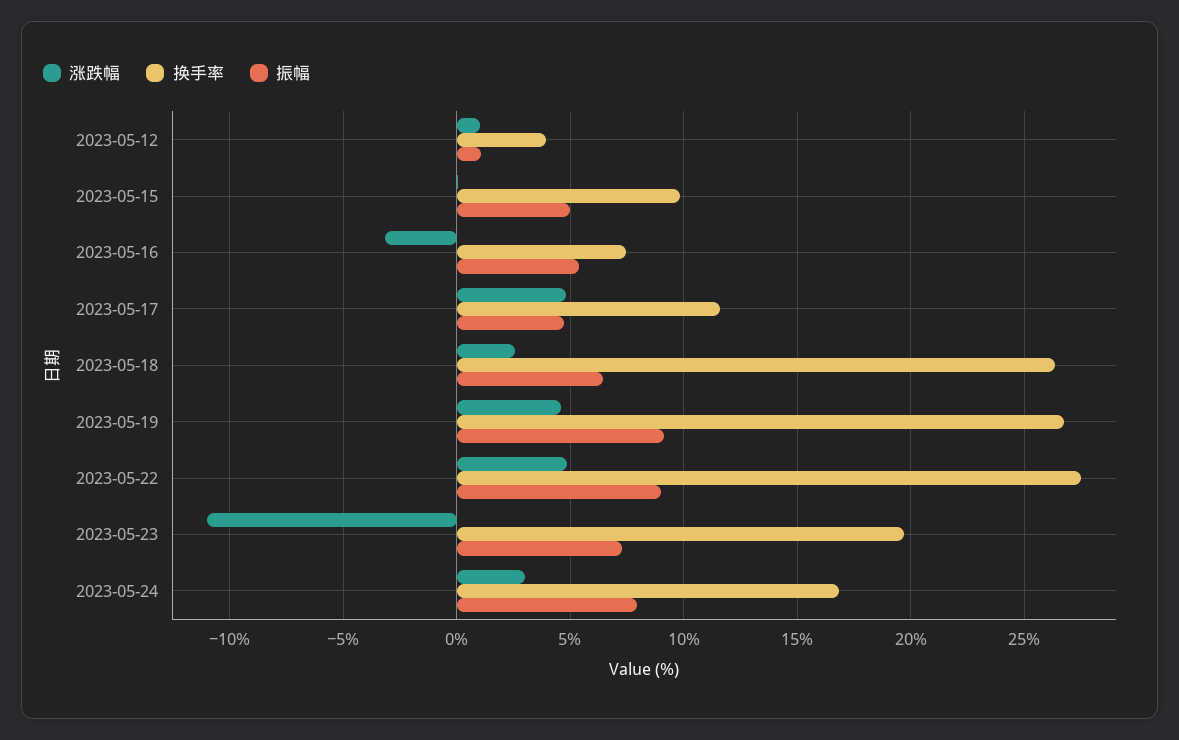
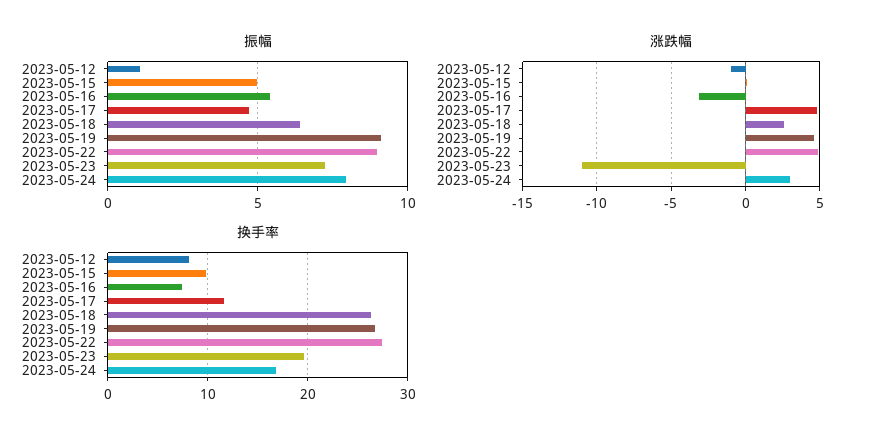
  {
    "涨跌幅": {
-     "2023-05-12": 1,
+     "2023-05-12": -1,
      "2023-05-15": 0,
      "2023-05-16": -3,
      "2023-05-17": 5,
      "2023-05-18": 2.5,
      "2023-05-19": 4.5,
      "2023-05-22": 5,
      "2023-05-23": -11,
      "2023-05-24": 3
    },
    "换手率": {
-     "2023-05-12": 4,
+     "2023-05-12": 8,
      "2023-05-15": 10,
      "2023-05-16": 7.5,
      "2023-05-17": 11.5,
      "2023-05-18": 26.5,
      "2023-05-19": 27,
      "2023-05-22": 27.5,
      "2023-05-23": 19.5,
      "2023-05-24": 17
    },
    "振幅": {
      "2023-05-12": 1,
      "2023-05-15": 5,
      "2023-05-16": 5.5,
      "2023-05-17": 4.5,
      "2023-05-18": 6.5,
      "2023-05-19": 9,
      "2023-05-22": 9,
      "2023-05-23": 7.5,
      "2023-05-24": 8
    }
  }

